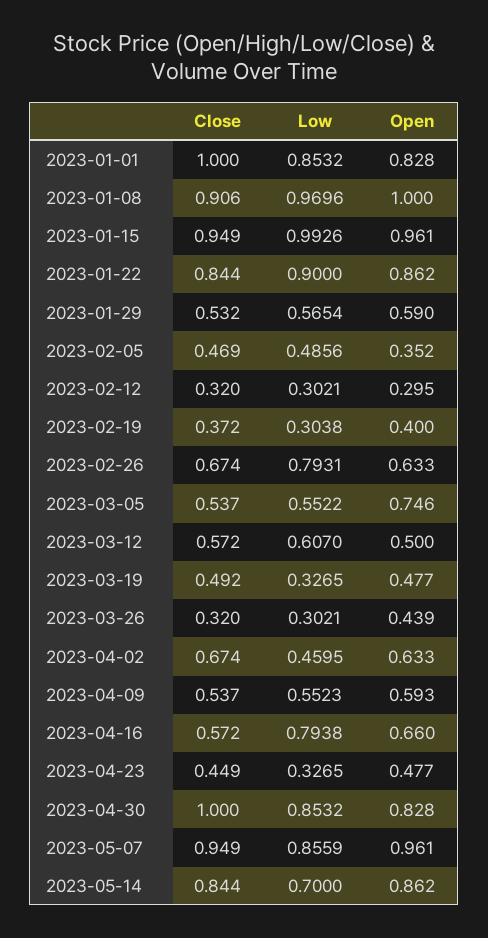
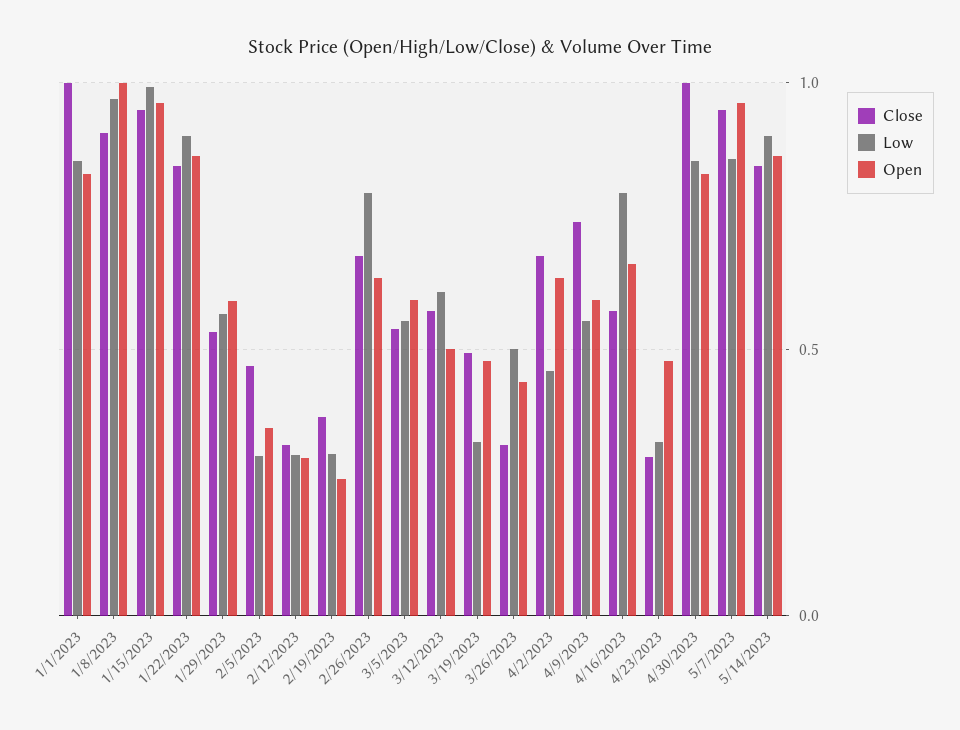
  {
    "Close": {
      "2023-01-01": 1,
      "2023-01-08": 0.906,
      "2023-01-15": 0.949,
      "2023-01-22": 0.844,
      "2023-01-29": 0.532,
      "2023-02-05": 0.469,
      "2023-02-12": 0.32,
      "2023-02-19": 0.372,
      "2023-02-26": 0.674,
      "2023-03-05": 0.537,
      "2023-03-12": 0.572,
      "2023-03-19": 0.492,
      "2023-03-26": 0.32,
      "2023-04-02": 0.674,
-     "2023-04-09": 0.537,
+     "2023-04-09": 0.75,
      "2023-04-16": 0.572,
-     "2023-04-23": 0.449,
+     "2023-04-23": 0.3,
      "2023-04-30": 1,
      "2023-05-07": 0.949,
      "2023-05-14": 0.844
    },
    "Low": {
      "2023-01-01": 0.8532,
      "2023-01-08": 0.9696,
      "2023-01-15": 0.9926,
      "2023-01-22": 0.9,
      "2023-01-29": 0.5654,
-     "2023-02-05": 0.4856,
+     "2023-02-05": 0.3,
      "2023-02-12": 0.3021,
      "2023-02-19": 0.3038,
      "2023-02-26": 0.7931,
      "2023-03-05": 0.5522,
      "2023-03-12": 0.607,
      "2023-03-19": 0.3265,
-     "2023-03-26": 0.3021,
+     "2023-03-26": 0.5,
      "2023-04-02": 0.4595,
      "2023-04-09": 0.5523,
      "2023-04-16": 0.7938,
      "2023-04-23": 0.3265,
      "2023-04-30": 0.8532,
      "2023-05-07": 0.8559,
-     "2023-05-14": 0.7
+     "2023-05-14": 0.9
    },
    "Open": {
      "2023-01-01": 0.828,
      "2023-01-08": 1,
      "2023-01-15": 0.961,
      "2023-01-22": 0.862,
      "2023-01-29": 0.59,
      "2023-02-05": 0.352,
      "2023-02-12": 0.295,
-     "2023-02-19": 0.4,
+     "2023-02-19": 0.25,
      "2023-02-26": 0.633,
-     "2023-03-05": 0.746,
+     "2023-03-05": 0.6,
      "2023-03-12": 0.5,
      "2023-03-19": 0.477,
      "2023-03-26": 0.439,
      "2023-04-02": 0.633,
      "2023-04-09": 0.593,
      "2023-04-16": 0.66,
      "2023-04-23": 0.477,
      "2023-04-30": 0.828,
      "2023-05-07": 0.961,
      "2023-05-14": 0.862
    }
  }

